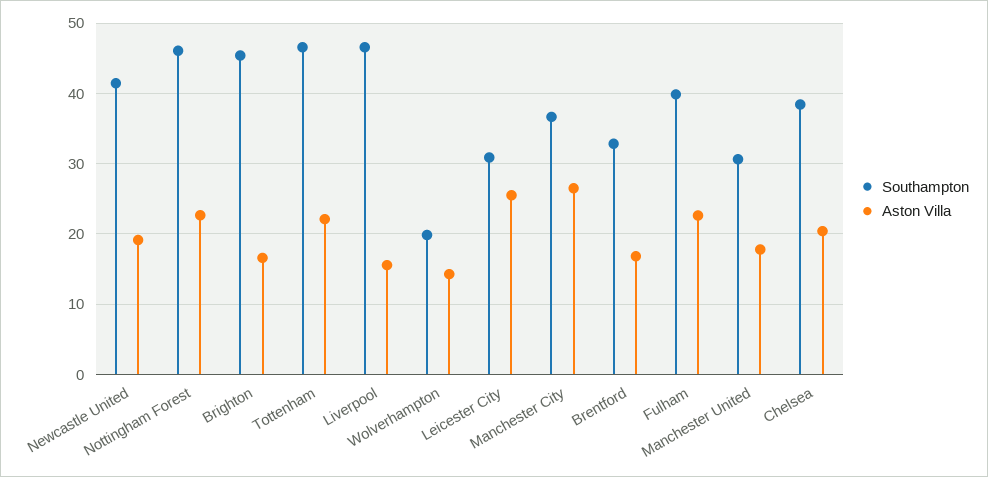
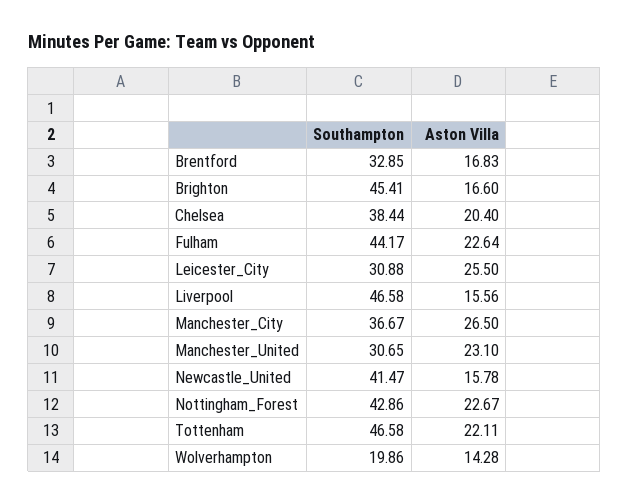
  {
    "Southampton": {
      "Newcastle United": 41.47,
-     "Nottingham Forest": 46,
+     "Nottingham Forest": 42.86,
      "Brighton": 45.41,
      "Tottenham": 46.58,
      "Liverpool": 46.58,
      "Wolverhampton": 19.86,
      "Leicester City": 30.88,
      "Manchester City": 36.67,
      "Brentford": 32.85,
-     "Fulham": 40,
+     "Fulham": 44.17,
      "Manchester United": 30.65,
      "Chelsea": 38.44
    },
    "Aston Villa": {
-     "Newcastle United": 19,
+     "Newcastle United": 15.78,
      "Nottingham Forest": 22.67,
      "Brighton": 16.6,
      "Tottenham": 22.11,
      "Liverpool": 15.56,
      "Wolverhampton": 14.28,
      "Leicester City": 25.5,
      "Manchester City": 26.5,
      "Brentford": 16.83,
      "Fulham": 22.64,
-     "Manchester United": 18,
+     "Manchester United": 23.1,
      "Chelsea": 20.4
    }
  }

